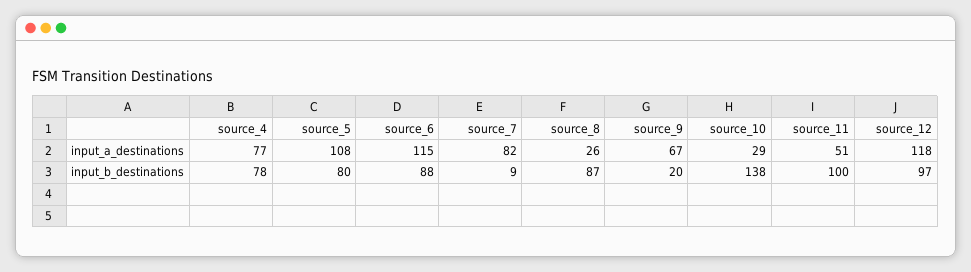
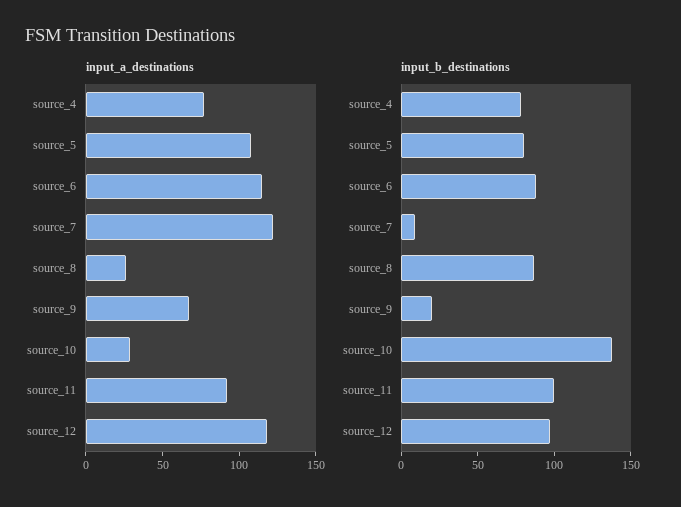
  {
    "input_a_destinations": {
      "source_4": 77,
      "source_5": 108,
      "source_6": 115,
-     "source_7": 82,
+     "source_7": 120,
      "source_8": 26,
      "source_9": 67,
      "source_10": 29,
-     "source_11": 51,
+     "source_11": 90,
      "source_12": 118
    },
    "input_b_destinations": {
      "source_4": 78,
      "source_5": 80,
      "source_6": 88,
      "source_7": 9,
      "source_8": 87,
      "source_9": 20,
      "source_10": 138,
      "source_11": 100,
      "source_12": 97
    }
  }

